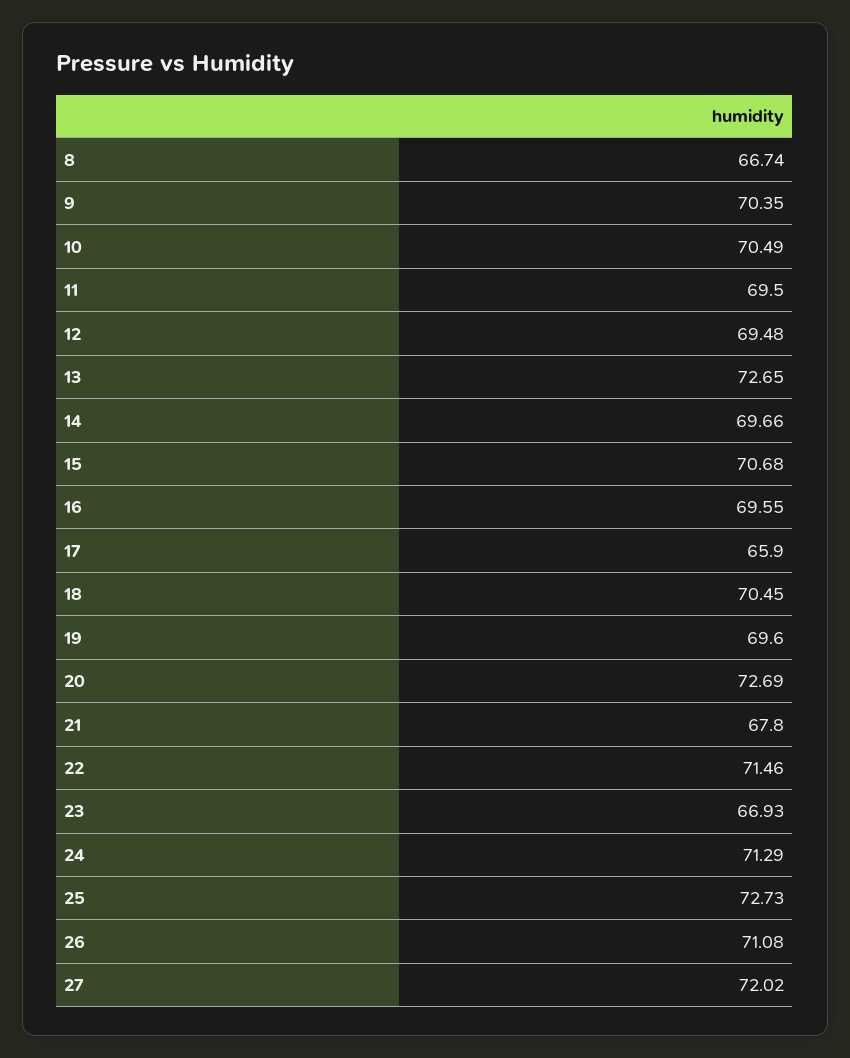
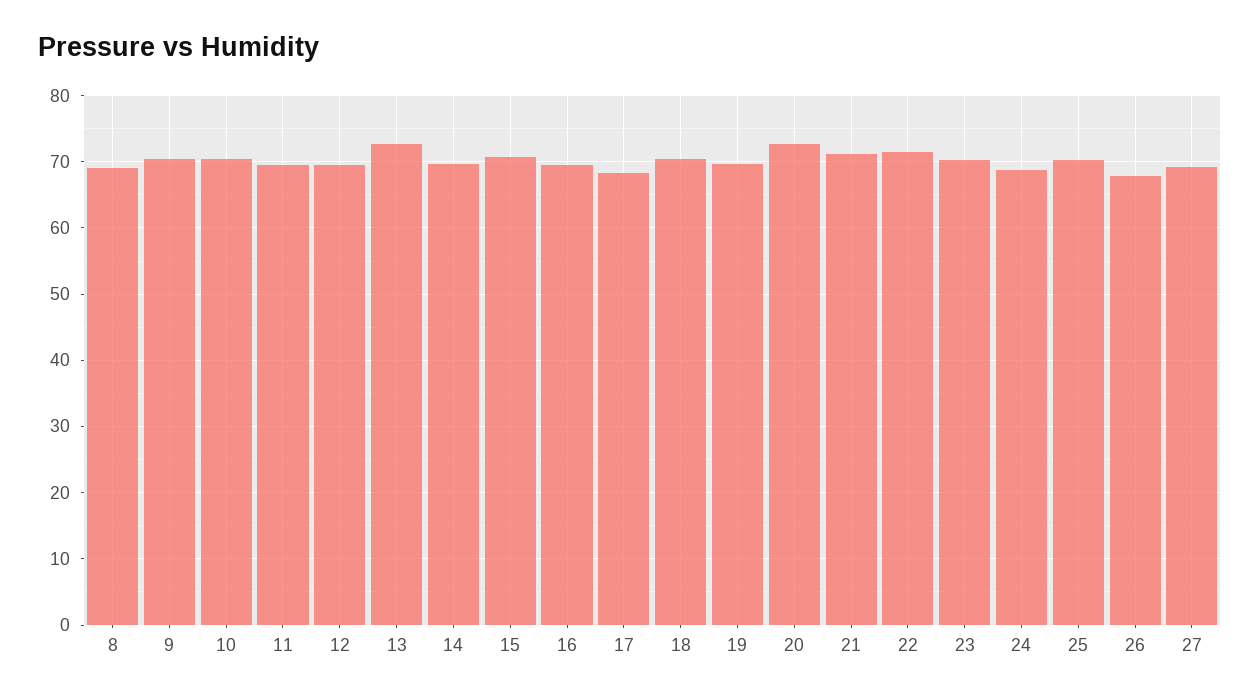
  {
-   "8": 66.74,
+   "8": 69,
    "9": 70.35,
    "10": 70.49,
    "11": 69.5,
    "12": 69.48,
    "13": 72.65,
    "14": 69.66,
    "15": 70.68,
    "16": 69.55,
-   "17": 65.9,
+   "17": 68,
    "18": 70.45,
    "19": 69.6,
    "20": 72.69,
-   "21": 67.8,
+   "21": 71,
    "22": 71.46,
-   "23": 66.93,
+   "23": 70,
-   "24": 71.29,
+   "24": 69,
-   "25": 72.73,
+   "25": 70,
-   "26": 71.08,
+   "26": 68,
-   "27": 72.02
+   "27": 69
  }

